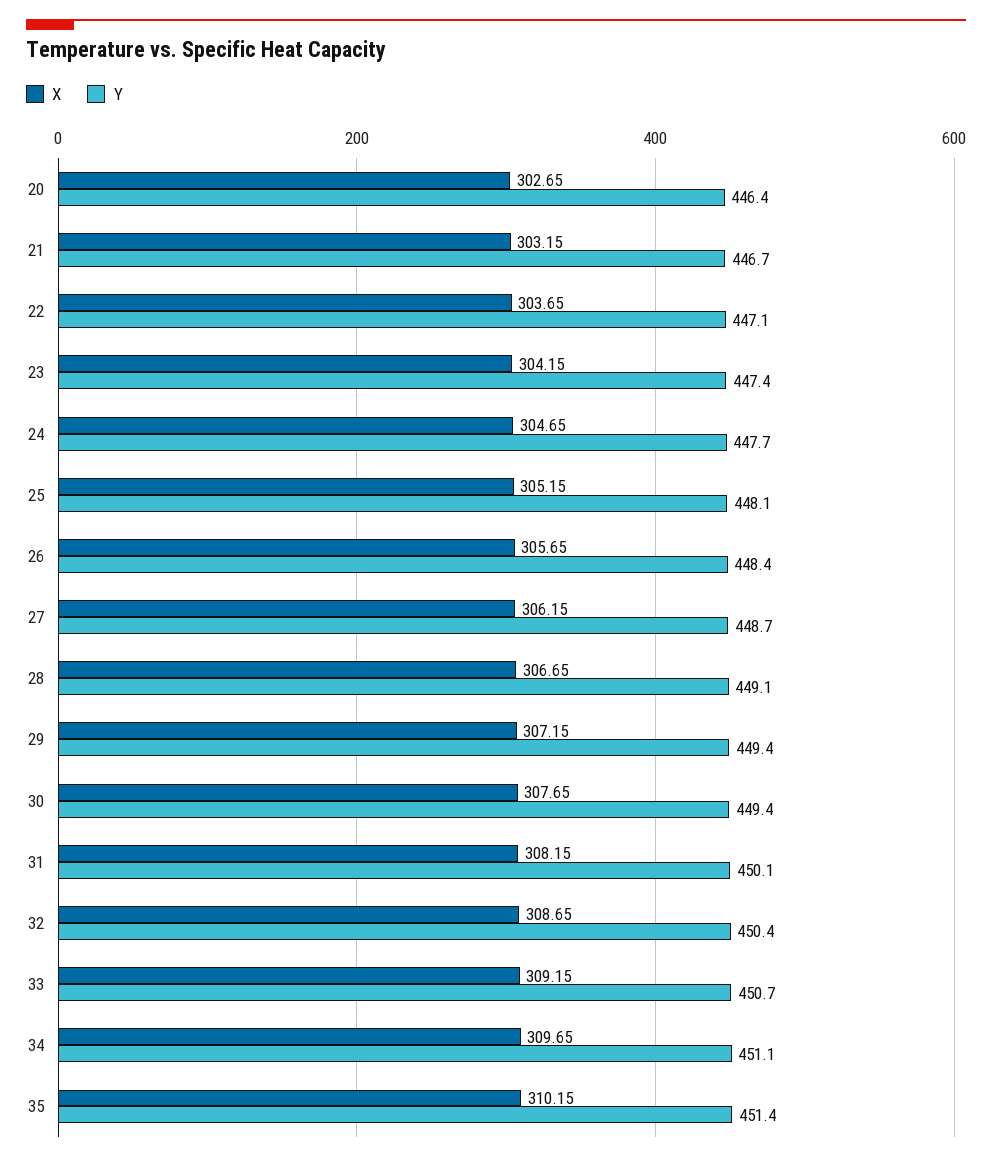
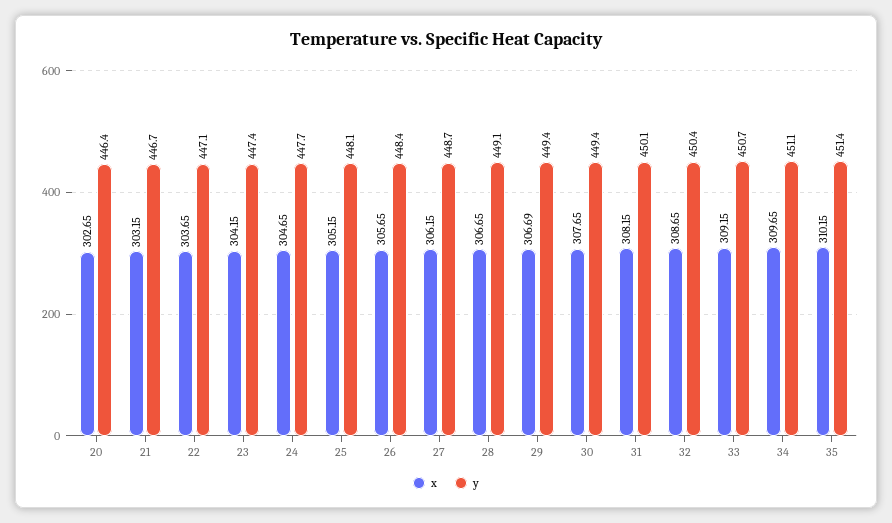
  {
    "X": {
      "20": 302.65,
      "21": 303.15,
      "22": 303.65,
      "23": 304.15,
      "24": 304.65,
      "25": 305.15,
      "26": 305.65,
      "27": 306.15,
      "28": 306.65,
-     "29": 307.15,
+     "29": 306.69,
      "30": 307.65,
      "31": 308.15,
      "32": 308.65,
      "33": 309.15,
      "34": 309.65,
      "35": 310.15
    },
    "Y": {
      "20": 446.4,
      "21": 446.7,
      "22": 447.1,
      "23": 447.4,
      "24": 447.7,
      "25": 448.1,
      "26": 448.4,
      "27": 448.7,
      "28": 449.1,
      "29": 449.4,
      "30": 449.4,
      "31": 450.1,
      "32": 450.4,
      "33": 450.7,
      "34": 451.1,
      "35": 451.4
    }
  }

